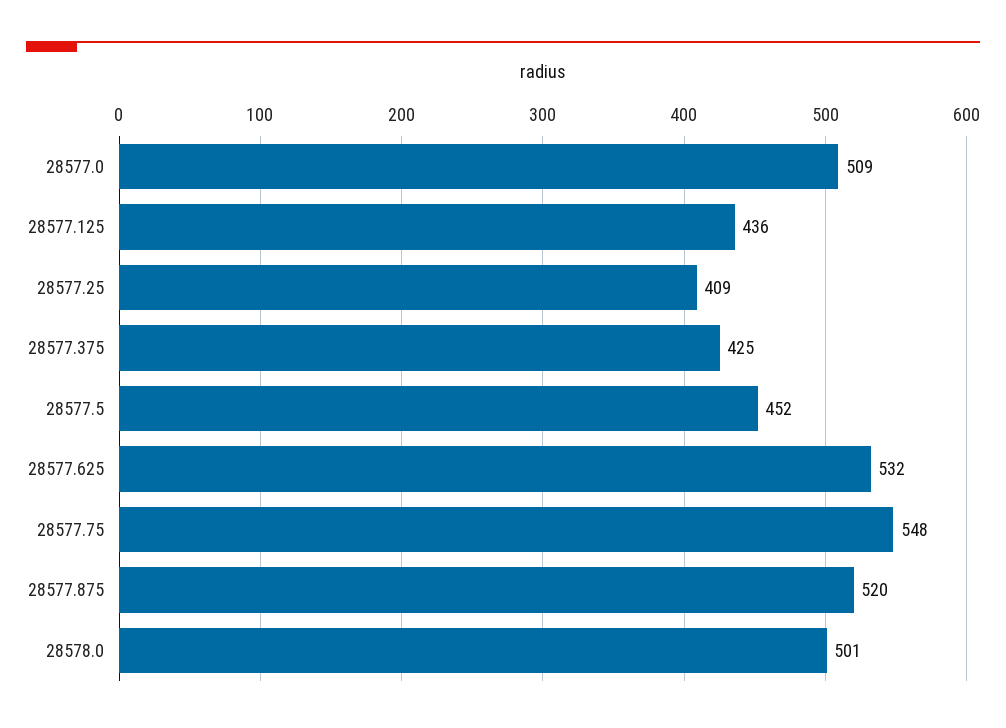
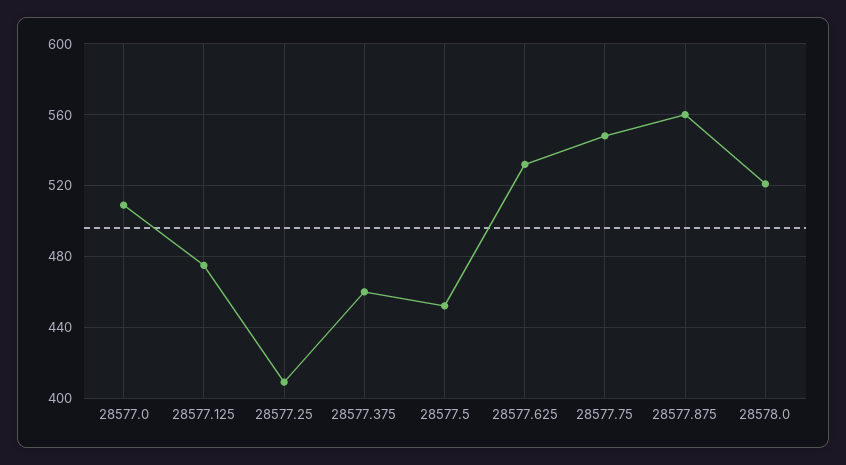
  {
    "28577.0": 509,
-   "28577.125": 436,
+   "28577.125": 475,
    "28577.25": 409,
-   "28577.375": 425,
+   "28577.375": 460,
    "28577.5": 452,
    "28577.625": 532,
    "28577.75": 548,
-   "28577.875": 520,
+   "28577.875": 560,
-   "28578.0": 501
+   "28578.0": 520
  }

